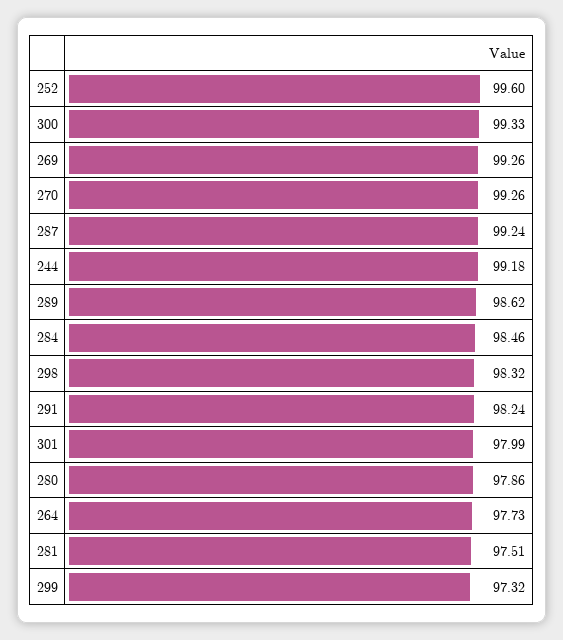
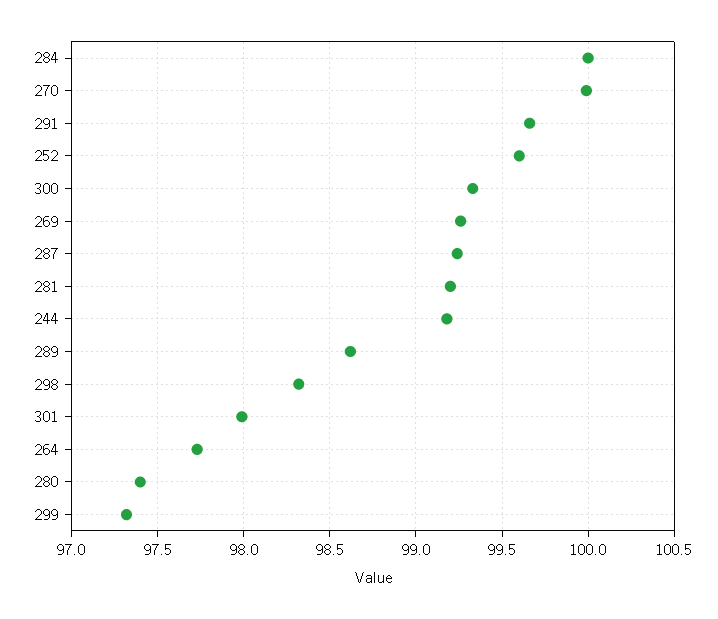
  {
    "252": 99.6,
    "300": 99.33,
    "269": 99.26,
-   "270": 99.26,
+   "270": 100,
    "287": 99.24,
    "244": 99.18,
    "289": 98.62,
-   "284": 98.46,
+   "284": 100,
    "298": 98.32,
-   "291": 98.24,
+   "291": 99.65,
    "301": 97.99,
-   "280": 97.86,
+   "280": 97.4,
    "264": 97.73,
-   "281": 97.51,
+   "281": 99.2,
    "299": 97.32
  }

